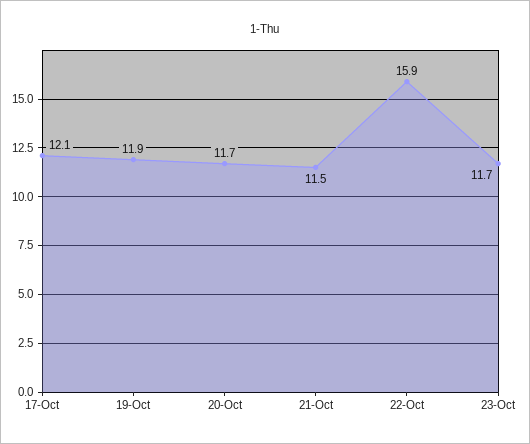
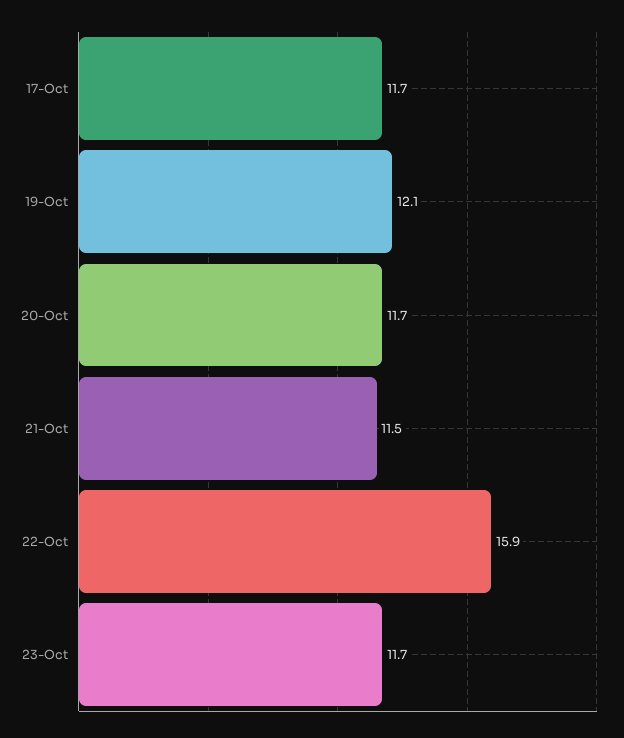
  {
-   "17-Oct": 12.1,
+   "17-Oct": 11.7,
-   "19-Oct": 11.9,
+   "19-Oct": 12.1,
    "20-Oct": 11.7,
    "21-Oct": 11.5,
    "22-Oct": 15.9,
    "23-Oct": 11.7
  }

